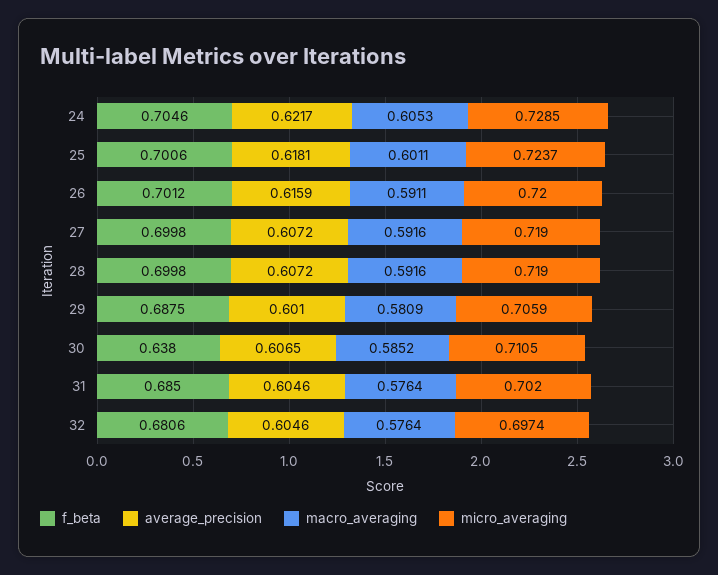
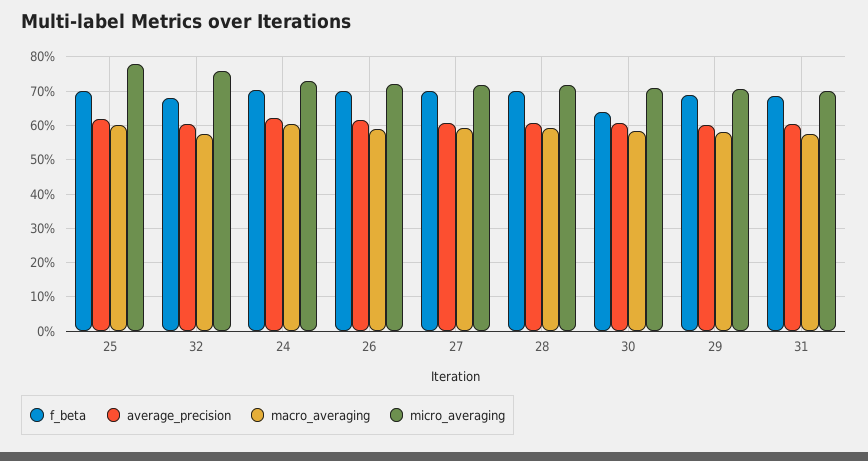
  {
    "f_beta": {
      "24": 0.7046,
      "25": 0.7006,
      "26": 0.7012,
      "27": 0.6998,
      "28": 0.6998,
      "29": 0.6875,
      "30": 0.638,
      "31": 0.685,
      "32": 0.6806
    },
    "average_precision": {
      "24": 0.6217,
      "25": 0.6181,
      "26": 0.6159,
      "27": 0.6072,
      "28": 0.6072,
      "29": 0.601,
      "30": 0.6065,
      "31": 0.6046,
      "32": 0.6046
    },
    "macro_averaging": {
      "24": 0.6053,
      "25": 0.6011,
      "26": 0.5911,
      "27": 0.5916,
      "28": 0.5916,
      "29": 0.5809,
      "30": 0.5852,
      "31": 0.5764,
      "32": 0.5764
    },
    "micro_averaging": {
      "24": 0.7285,
-     "25": 0.7237,
+     "25": 0.78,
      "26": 0.72,
      "27": 0.719,
      "28": 0.719,
      "29": 0.7059,
      "30": 0.7105,
      "31": 0.702,
-     "32": 0.6974
+     "32": 0.76
    }
  }

